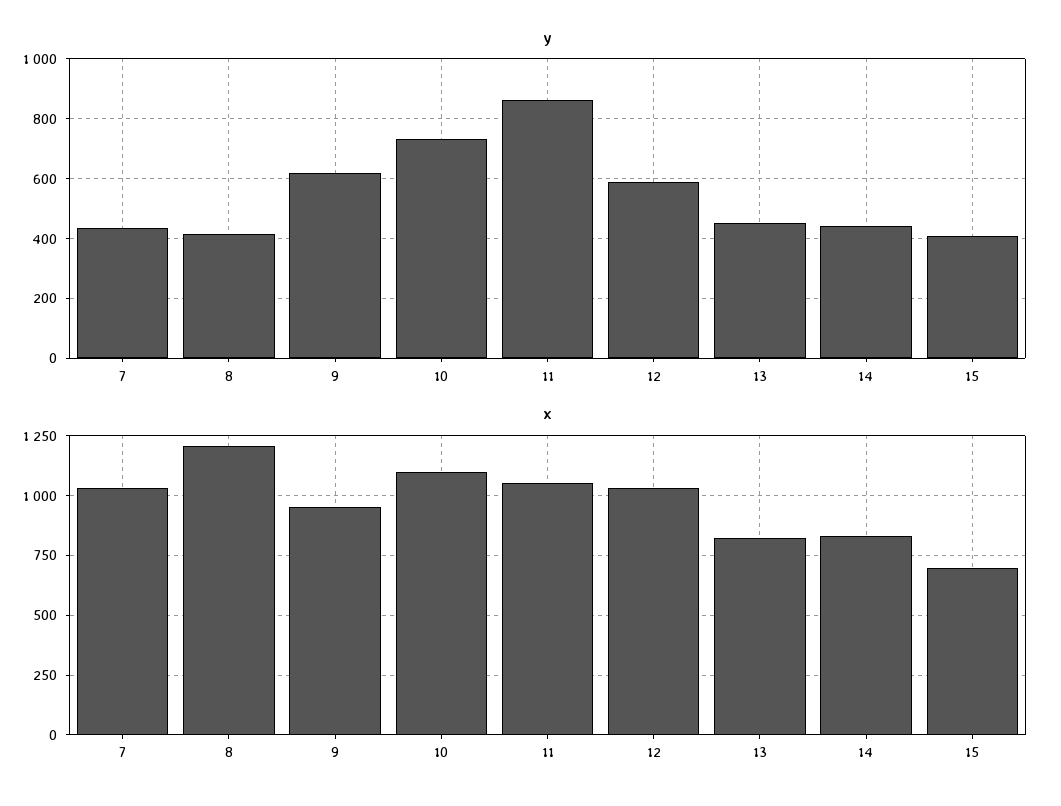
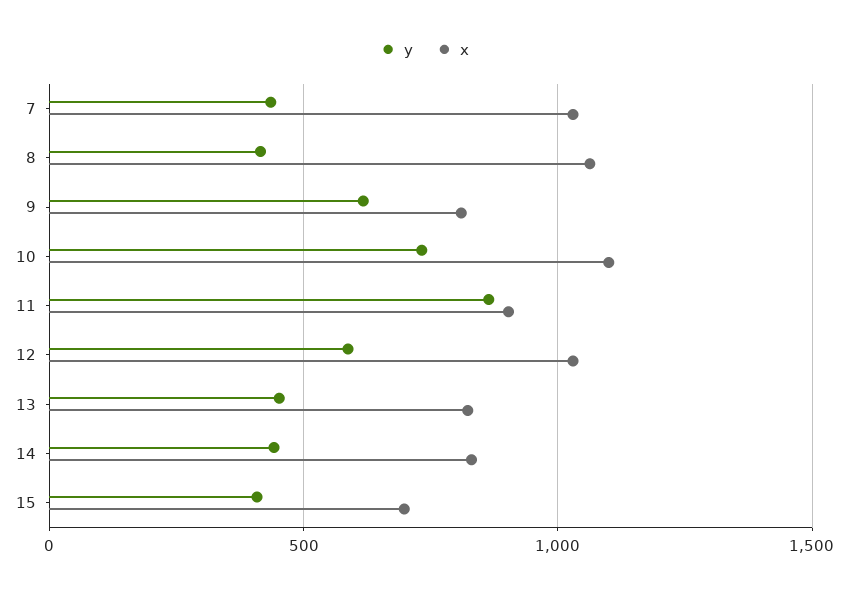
  {
    "y": {
      "7": 425,
      "8": 425,
      "9": 625,
      "10": 725,
      "11": 875,
      "12": 575,
      "13": 450,
      "14": 450,
      "15": 400
    },
    "x": {
      "7": 1050,
-     "8": 1200,
+     "8": 1050,
-     "9": 950,
+     "9": 800,
      "10": 1100,
-     "11": 1050,
+     "11": 900,
      "12": 1050,
      "13": 800,
      "14": 850,
      "15": 700
    }
  }

